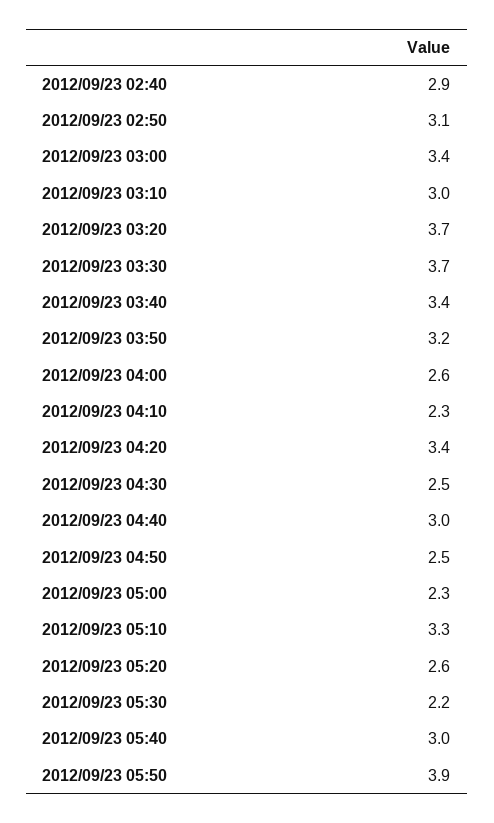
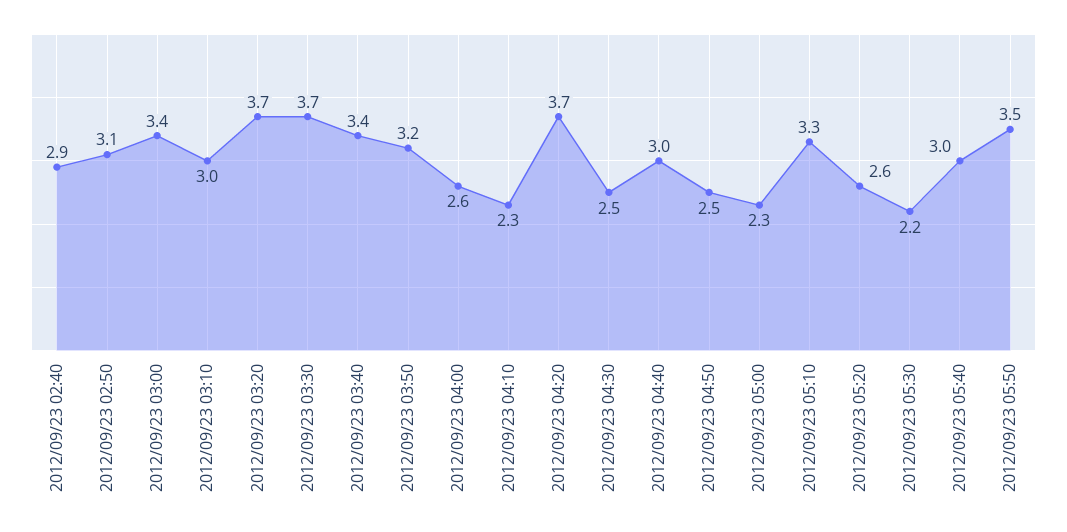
  {
    "2012/09/23 02:40": 2.9,
    "2012/09/23 02:50": 3.1,
    "2012/09/23 03:00": 3.4,
    "2012/09/23 03:10": 3,
    "2012/09/23 03:20": 3.7,
    "2012/09/23 03:30": 3.7,
    "2012/09/23 03:40": 3.4,
    "2012/09/23 03:50": 3.2,
    "2012/09/23 04:00": 2.6,
    "2012/09/23 04:10": 2.3,
-   "2012/09/23 04:20": 3.4,
+   "2012/09/23 04:20": 3.7,
    "2012/09/23 04:30": 2.5,
    "2012/09/23 04:40": 3,
    "2012/09/23 04:50": 2.5,
    "2012/09/23 05:00": 2.3,
    "2012/09/23 05:10": 3.3,
    "2012/09/23 05:20": 2.6,
    "2012/09/23 05:30": 2.2,
    "2012/09/23 05:40": 3,
-   "2012/09/23 05:50": 3.9
+   "2012/09/23 05:50": 3.5
  }

